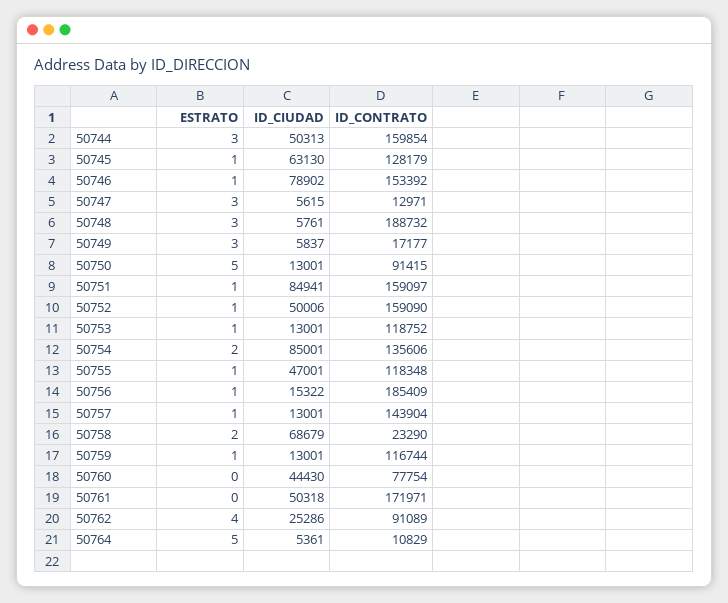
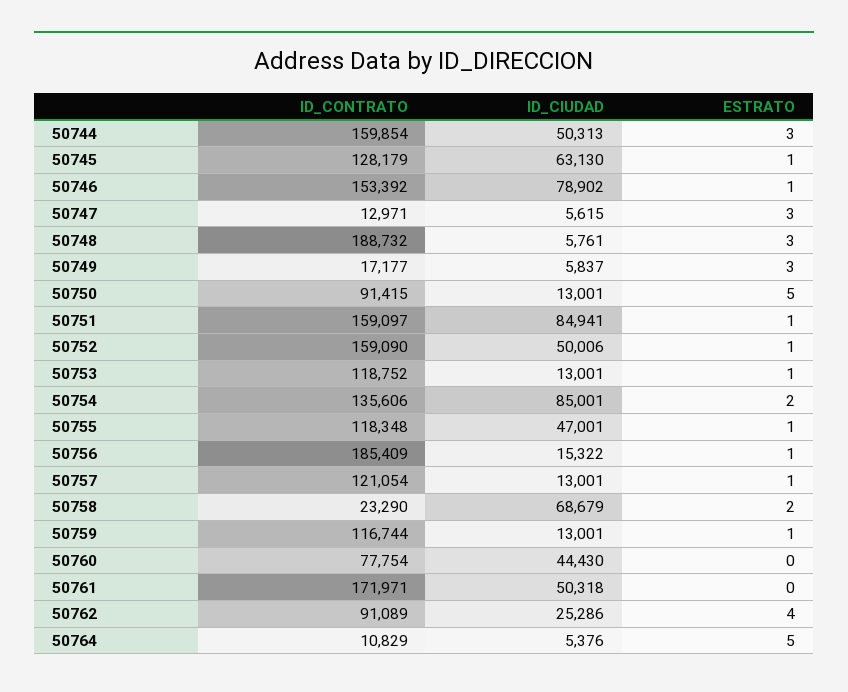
  {
    "ESTRATO": {
      "50744": 3,
      "50745": 1,
      "50746": 1,
      "50747": 3,
      "50748": 3,
      "50749": 3,
      "50750": 5,
      "50751": 1,
      "50752": 1,
      "50753": 1,
      "50754": 2,
      "50755": 1,
      "50756": 1,
      "50757": 1,
      "50758": 2,
      "50759": 1,
      "50760": 0,
      "50761": 0,
      "50762": 4,
      "50764": 5
    },
    "ID_CIUDAD": {
      "50744": 50313,
      "50745": 63130,
      "50746": 78902,
      "50747": 5615,
      "50748": 5761,
      "50749": 5837,
      "50750": 13001,
      "50751": 84941,
      "50752": 50006,
      "50753": 13001,
      "50754": 85001,
      "50755": 47001,
      "50756": 15322,
      "50757": 13001,
      "50758": 68679,
      "50759": 13001,
      "50760": 44430,
      "50761": 50318,
      "50762": 25286,
-     "50764": 5361
+     "50764": 5376
    },
    "ID_CONTRATO": {
      "50744": 159854,
      "50745": 128179,
      "50746": 153392,
      "50747": 12971,
      "50748": 188732,
      "50749": 17177,
      "50750": 91415,
      "50751": 159097,
      "50752": 159090,
      "50753": 118752,
      "50754": 135606,
      "50755": 118348,
      "50756": 185409,
-     "50757": 143904,
+     "50757": 121054,
      "50758": 23290,
      "50759": 116744,
      "50760": 77754,
      "50761": 171971,
      "50762": 91089,
      "50764": 10829
    }
  }

